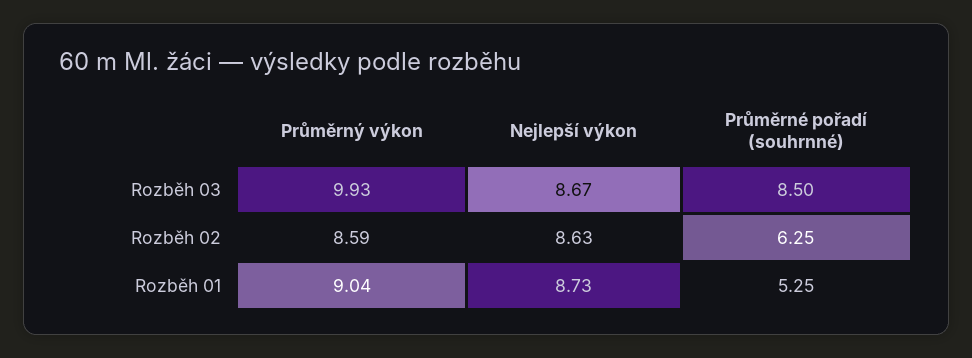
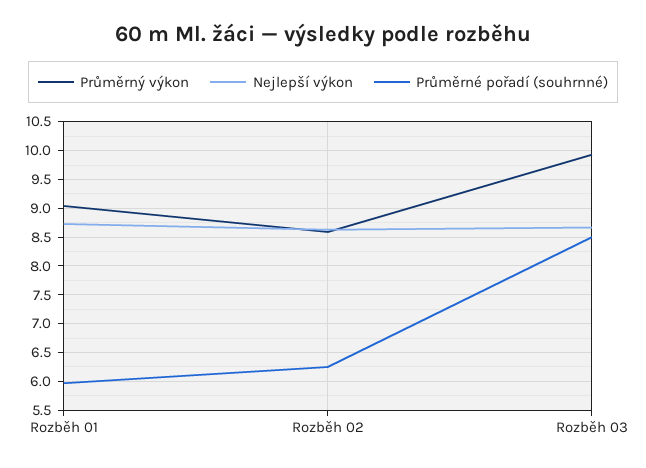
  {
    "Průměrný výkon": {
      "Rozběh 03": 9.93,
      "Rozběh 02": 8.59,
      "Rozběh 01": 9.04
    },
    "Nejlepší výkon": {
      "Rozběh 03": 8.67,
      "Rozběh 02": 8.63,
      "Rozběh 01": 8.73
    },
    "Průměrné pořadí (souhrnné)": {
      "Rozběh 03": 8.5,
      "Rozběh 02": 6.25,
-     "Rozběh 01": 5.25
+     "Rozběh 01": 6
    }
  }

